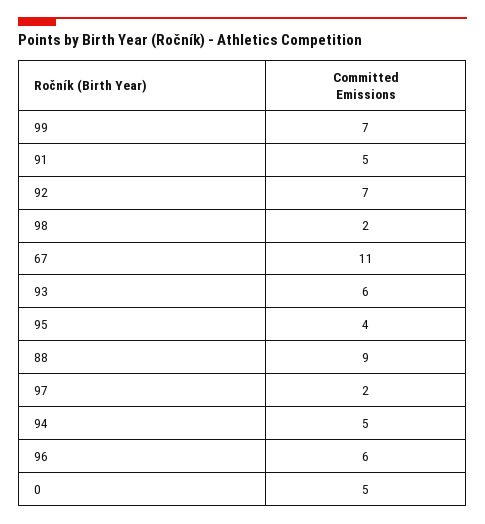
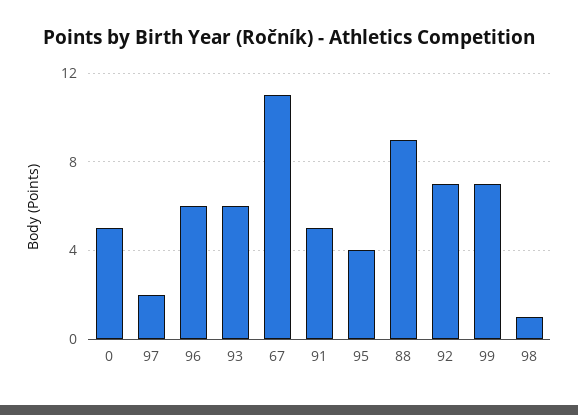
  {
    "99": 7,
    "91": 5,
    "92": 7,
-   "98": 2,
+   "98": 1,
    "67": 11,
    "93": 6,
    "95": 4,
    "88": 9,
    "97": 2,
-   "94": 5,
    "96": 6,
    "0": 5
  }

